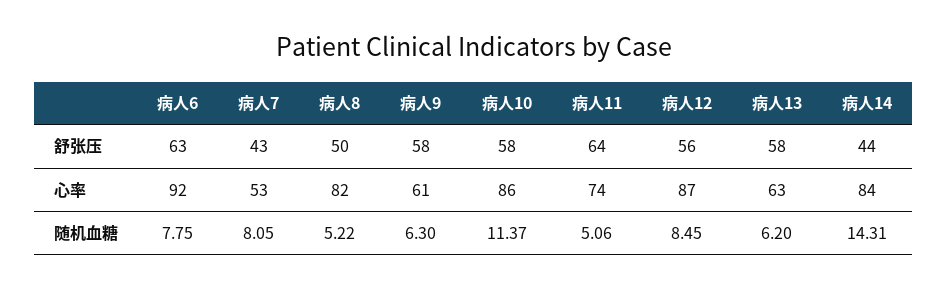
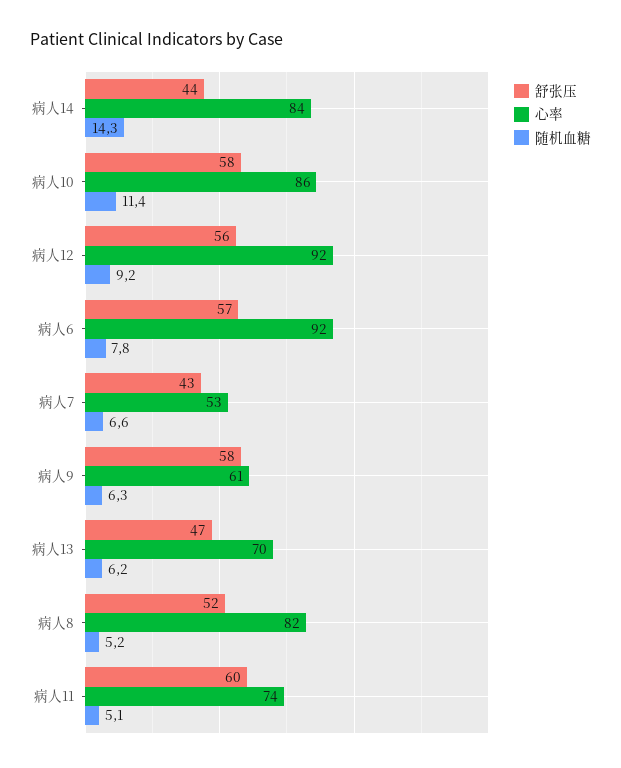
  {
    "舒张压": {
-     "病人6": 63,
+     "病人6": 57,
      "病人7": 43,
-     "病人8": 50,
+     "病人8": 52,
      "病人9": 58,
      "病人10": 58,
-     "病人11": 64,
+     "病人11": 60,
      "病人12": 56,
-     "病人13": 58,
+     "病人13": 47,
      "病人14": 44
    },
    "心率": {
      "病人6": 92,
      "病人7": 53,
      "病人8": 82,
      "病人9": 61,
      "病人10": 86,
      "病人11": 74,
-     "病人12": 87,
+     "病人12": 92,
-     "病人13": 63,
+     "病人13": 70,
      "病人14": 84
    },
    "随机血糖": {
      "病人6": 7.75,
-     "病人7": 8.05,
+     "病人7": 6.6,
      "病人8": 5.22,
      "病人9": 6.3,
      "病人10": 11.37,
      "病人11": 5.06,
-     "病人12": 8.45,
+     "病人12": 9.2,
      "病人13": 6.2,
      "病人14": 14.31
    }
  }

